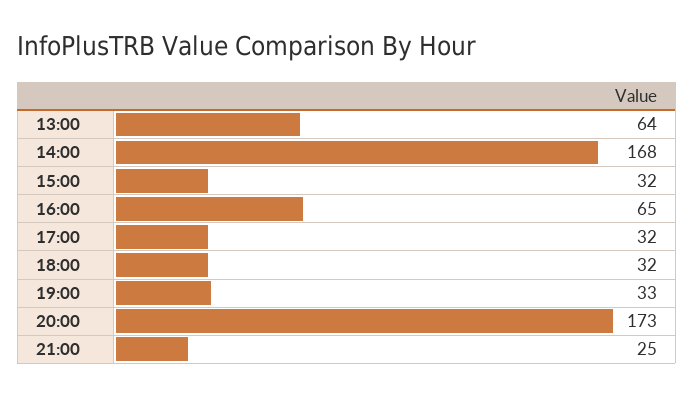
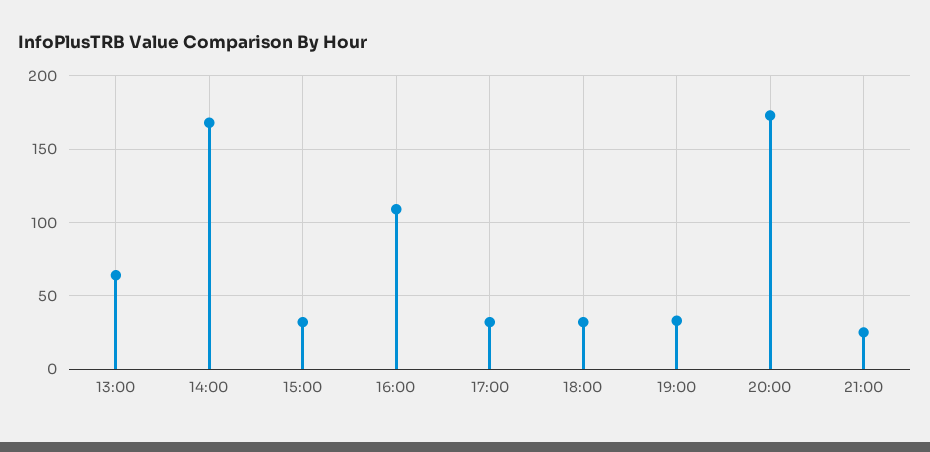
  {
    "13:00": 64,
    "14:00": 168,
    "15:00": 32,
-   "16:00": 65,
+   "16:00": 110,
    "17:00": 32,
    "18:00": 32,
    "19:00": 33,
    "20:00": 173,
    "21:00": 25
  }

